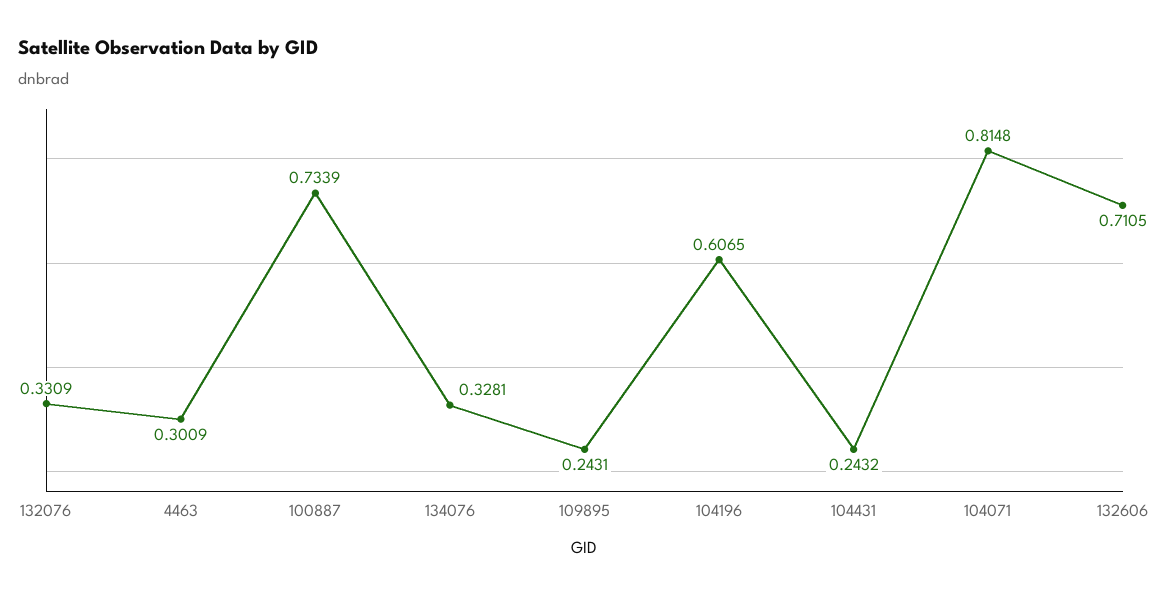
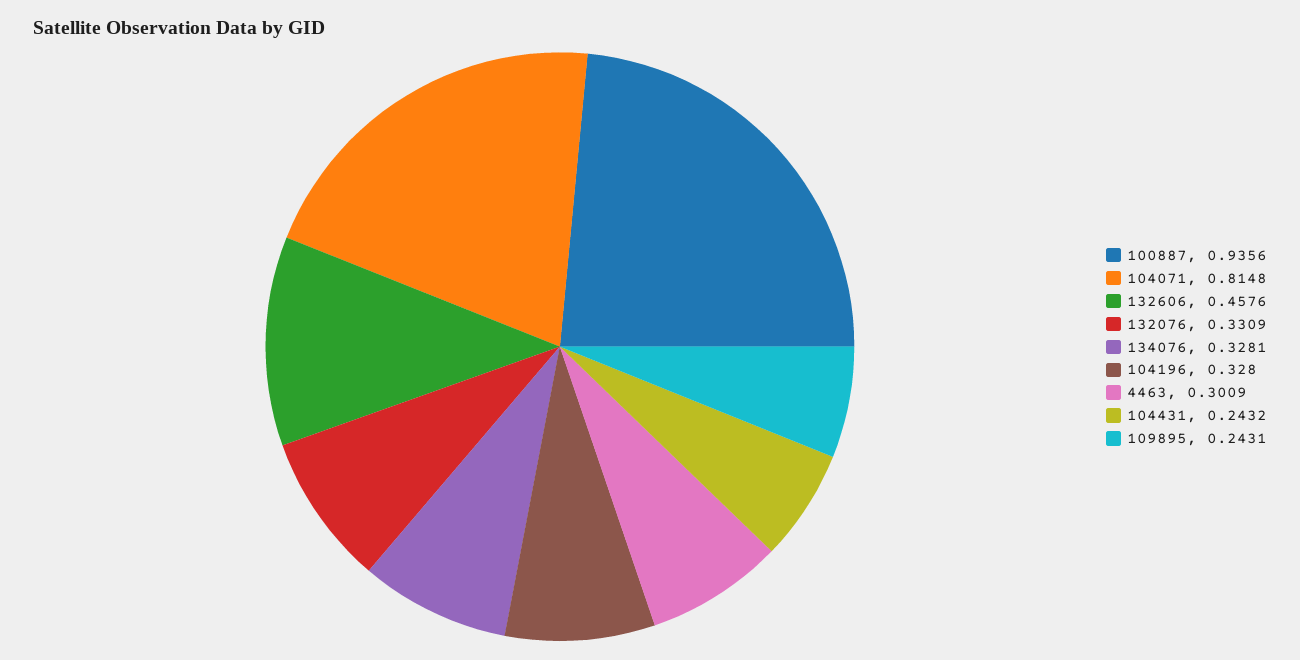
  {
    "132076": 0.3309,
    "4463": 0.3009,
-   "100887": 0.7339,
+   "100887": 0.9356,
    "134076": 0.3281,
    "109895": 0.2431,
-   "104196": 0.6065,
+   "104196": 0.328,
    "104431": 0.2432,
    "104071": 0.8148,
-   "132606": 0.7105
+   "132606": 0.4576
  }

